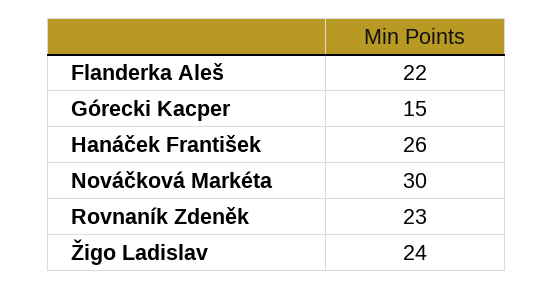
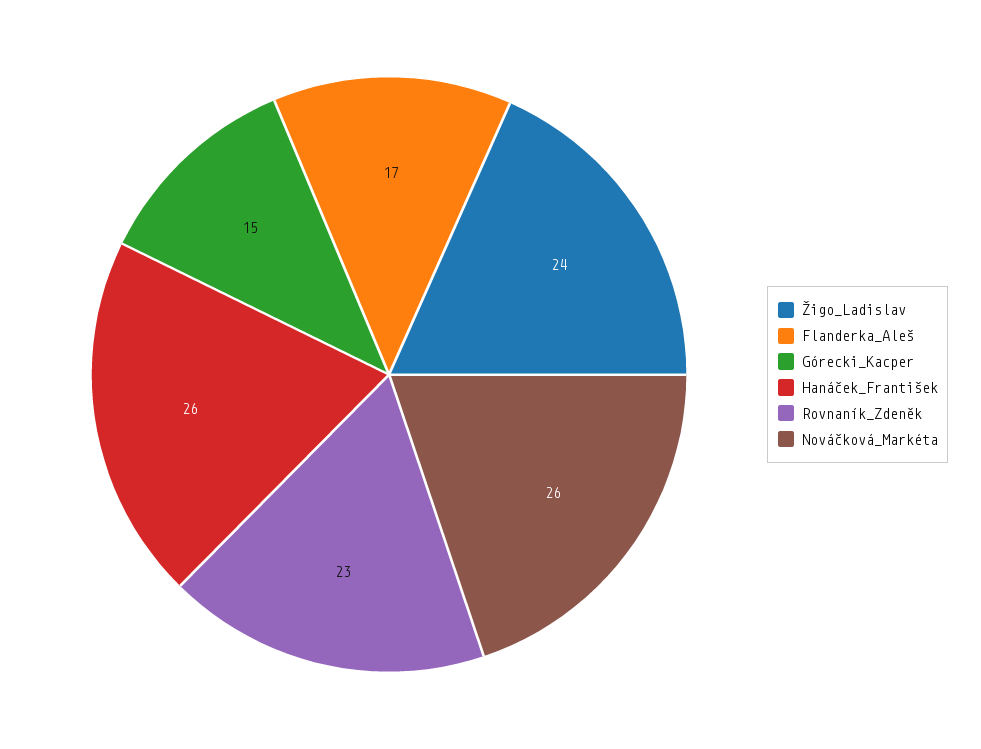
  {
-   "Flanderka Aleš": 22,
+   "Flanderka Aleš": 17,
    "Górecki Kacper": 15,
    "Hanáček František": 26,
-   "Nováčková Markéta": 30,
+   "Nováčková Markéta": 26,
    "Rovnaník Zdeněk": 23,
    "Žigo Ladislav": 24
  }

